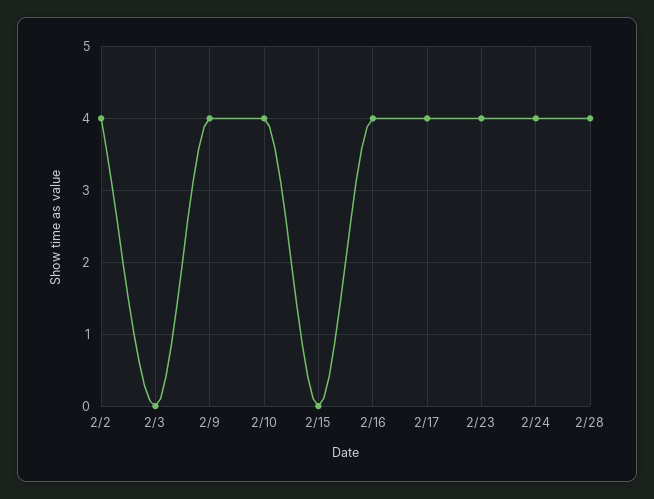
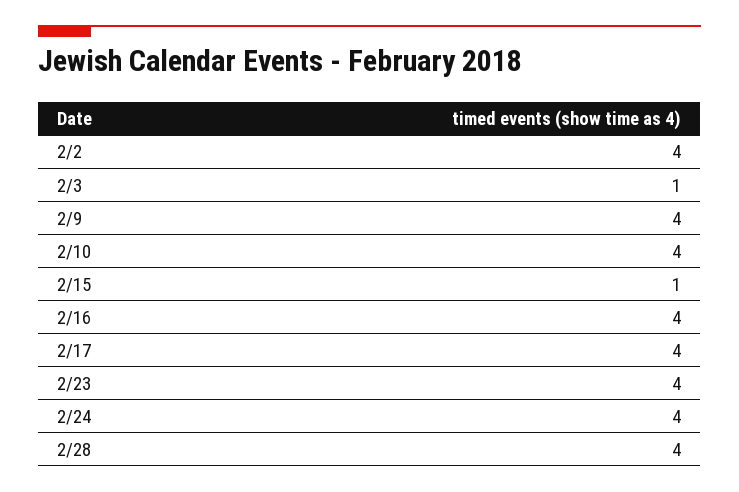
  {
    "2/2": 4,
-   "2/3": 0,
+   "2/3": 1,
    "2/9": 4,
    "2/10": 4,
-   "2/15": 0,
+   "2/15": 1,
    "2/16": 4,
    "2/17": 4,
    "2/23": 4,
    "2/24": 4,
    "2/28": 4
  }

